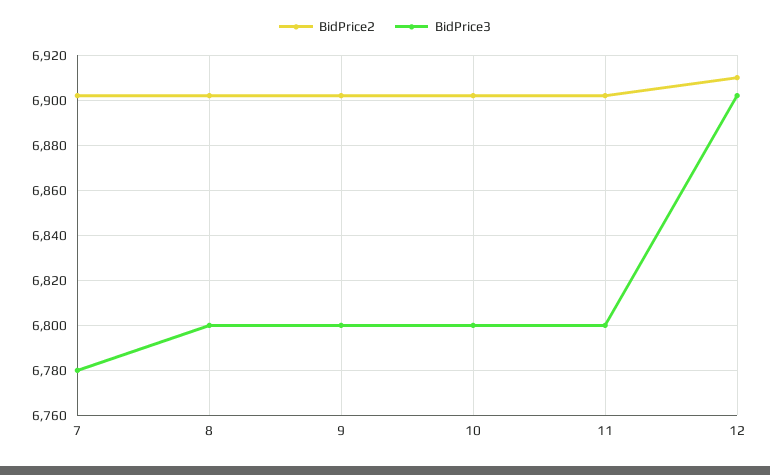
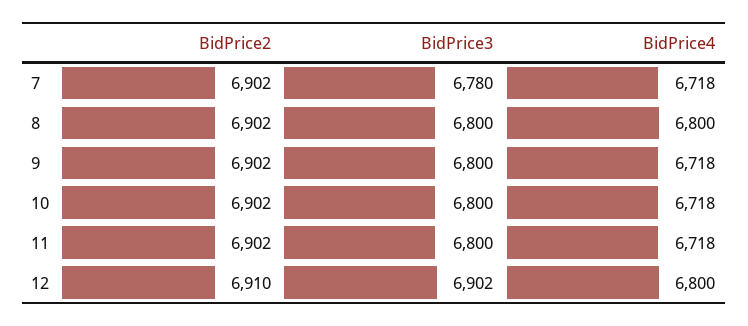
  {
    "BidPrice2": {
      "7": 6902,
      "8": 6902,
      "9": 6902,
      "10": 6902,
      "11": 6902,
      "12": 6910
    },
    "BidPrice3": {
      "7": 6780,
      "8": 6800,
      "9": 6800,
      "10": 6800,
      "11": 6800,
      "12": 6902
-   }
+   },
+   "BidPrice4": {
+     "7": 6718,
+     "8": 6800,
+     "9": 6718,
+     "10": 6718,
+     "11": 6718,
+     "12": 6800
+   }
  }

